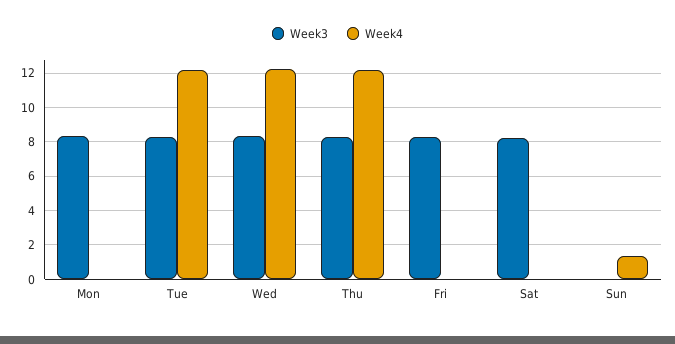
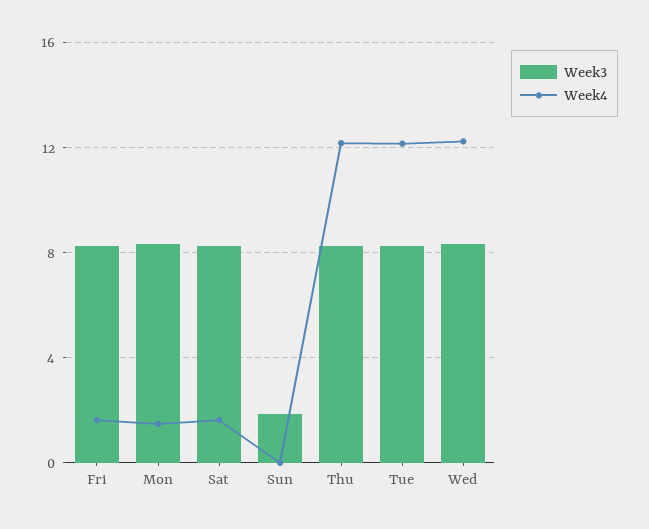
  {
    "Week3": {
      "Mon": 8.5,
      "Tue": 8.5,
      "Wed": 8.5,
      "Thu": 8.5,
      "Fri": 8.5,
      "Sat": 8,
-     "Sun": 0
+     "Sun": 2
    },
    "Week4": {
-     "Mon": 0,
+     "Mon": 1.5,
      "Tue": 12,
      "Wed": 12,
      "Thu": 12,
-     "Fri": 0,
+     "Fri": 1.5,
-     "Sat": 0,
+     "Sat": 1.5,
-     "Sun": 1.5
+     "Sun": 0
    }
  }

